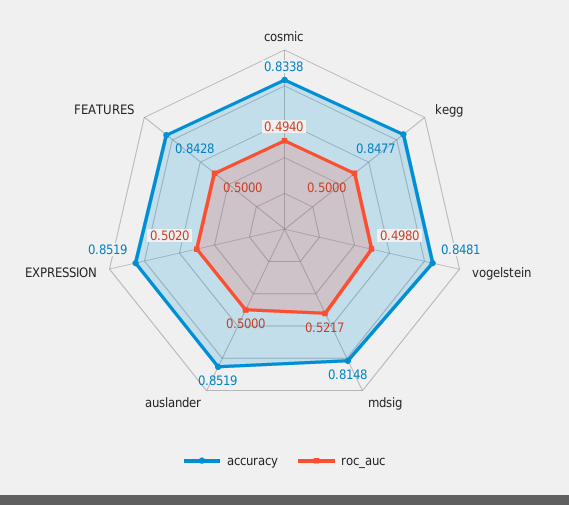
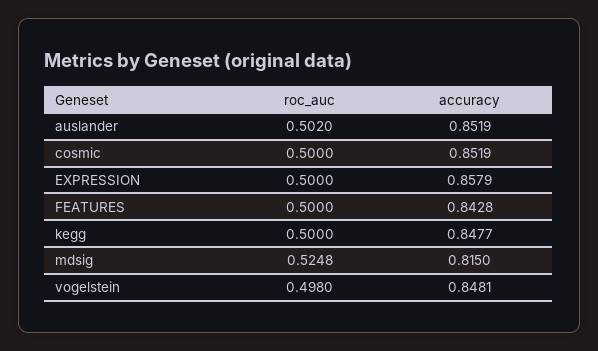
  {
    "accuracy": {
-     "cosmic": 0.8338,
+     "cosmic": 0.8519,
      "kegg": 0.8477,
      "vogelstein": 0.8481,
-     "mdsig": 0.8148,
+     "mdsig": 0.815,
      "auslander": 0.8519,
-     "EXPRESSION": 0.8519,
+     "EXPRESSION": 0.8579,
      "FEATURES": 0.8428
    },
    "roc_auc": {
-     "cosmic": 0.494,
+     "cosmic": 0.5,
      "kegg": 0.5,
      "vogelstein": 0.498,
-     "mdsig": 0.5217,
+     "mdsig": 0.5248,
-     "auslander": 0.5,
+     "auslander": 0.502,
-     "EXPRESSION": 0.502,
+     "EXPRESSION": 0.5,
      "FEATURES": 0.5
    }
  }

